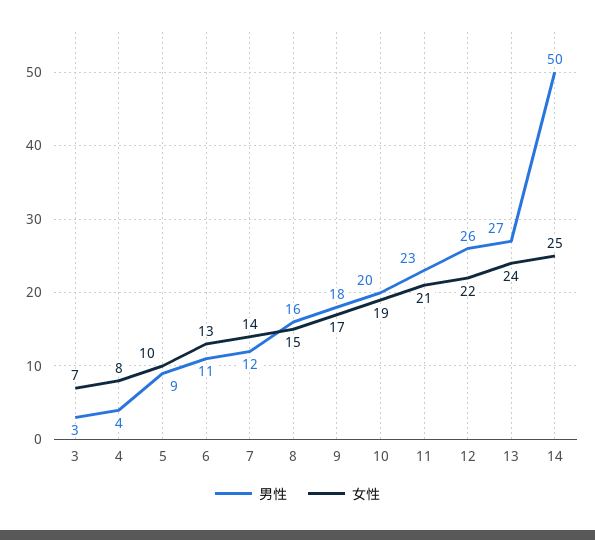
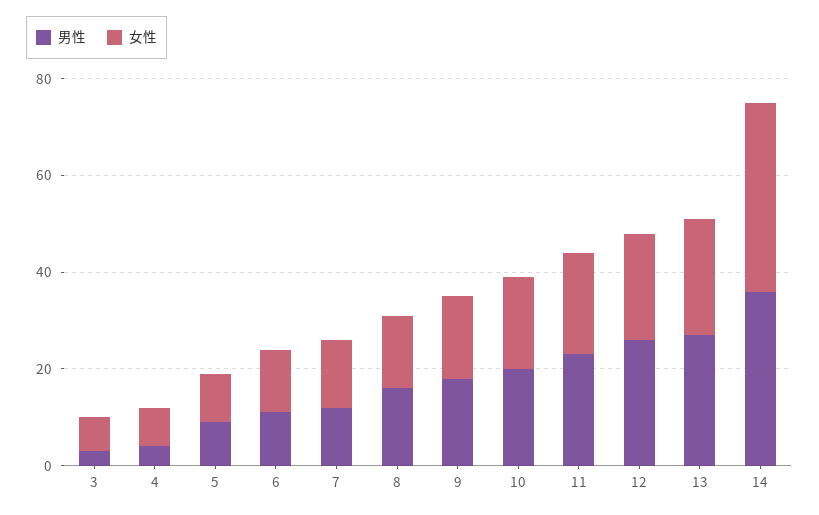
  {
    "男性": {
      "3": 3,
      "4": 4,
      "5": 9,
      "6": 11,
      "7": 12,
      "8": 16,
      "9": 18,
      "10": 20,
      "11": 23,
      "12": 26,
      "13": 27,
-     "14": 50
+     "14": 35
    },
    "女性": {
      "3": 7,
      "4": 8,
      "5": 10,
      "6": 13,
      "7": 14,
      "8": 15,
      "9": 17,
      "10": 19,
      "11": 21,
      "12": 22,
      "13": 24,
-     "14": 25
+     "14": 40
    }
  }

